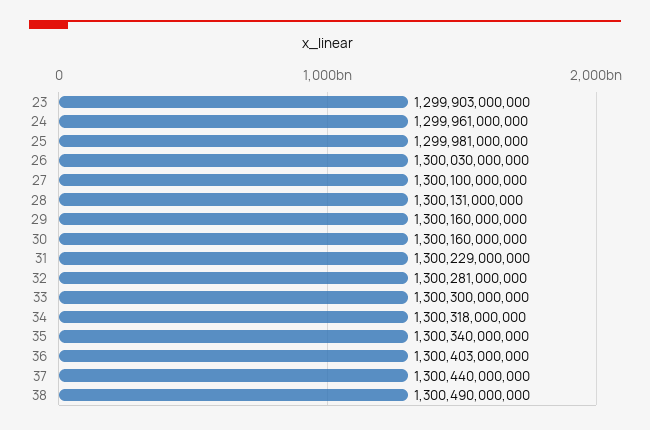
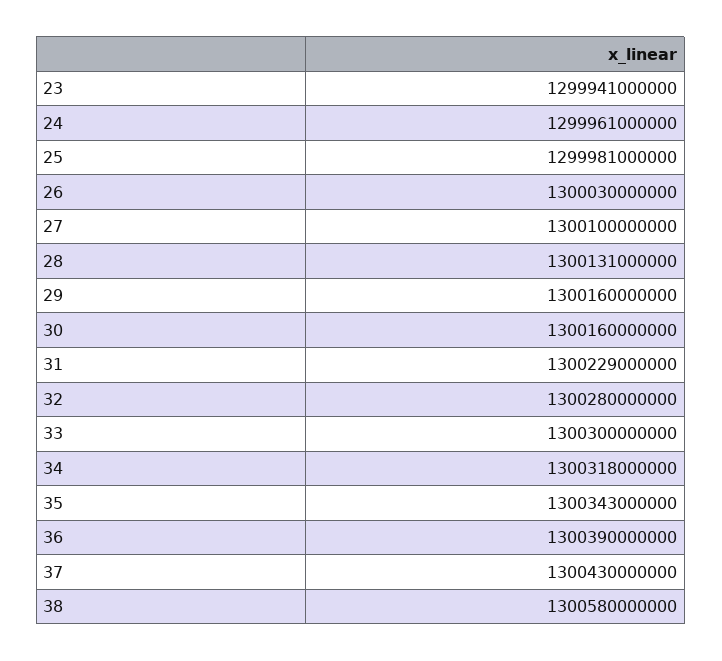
  {
-   "23": 1299903000000,
+   "23": 1299941000000,
    "24": 1299961000000,
    "25": 1299981000000,
    "26": 1300030000000,
    "27": 1300100000000,
    "28": 1300131000000,
    "29": 1300160000000,
    "30": 1300160000000,
    "31": 1300229000000,
-   "32": 1300281000000,
+   "32": 1300280000000,
    "33": 1300300000000,
    "34": 1300318000000,
-   "35": 1300340000000,
+   "35": 1300343000000,
-   "36": 1300403000000,
+   "36": 1300390000000,
-   "37": 1300440000000,
+   "37": 1300430000000,
-   "38": 1300490000000
+   "38": 1300580000000
  }

